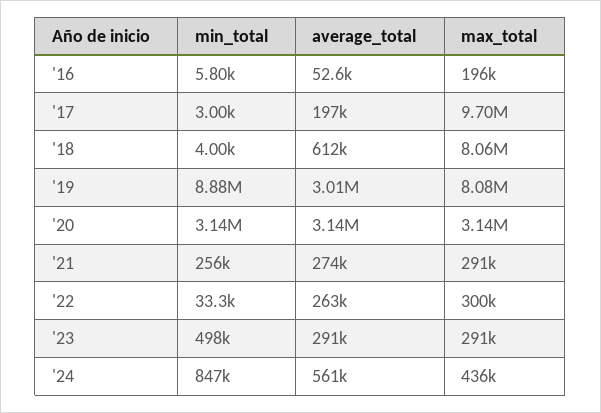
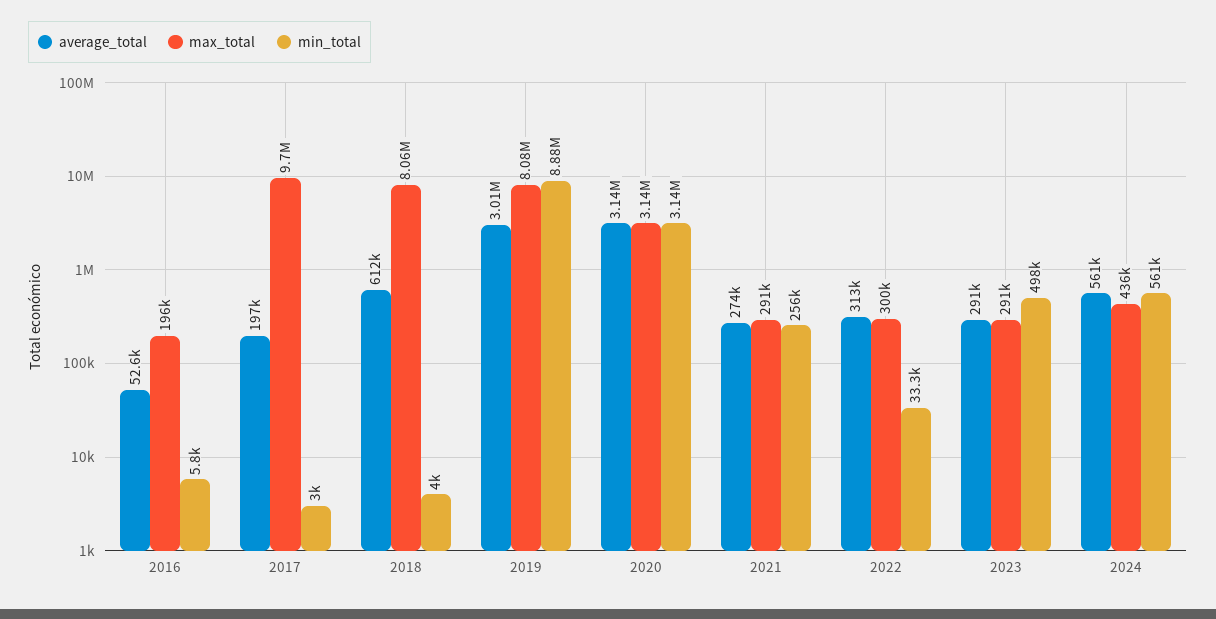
  {
    "min_total": {
      "'16": 5800,
      "'17": 3000,
      "'18": 4000,
      "'19": 8880000,
      "'20": 3140000,
      "'21": 256000,
      "'22": 33300,
      "'23": 498000,
-     "'24": 847000
+     "'24": 561000
    },
    "average_total": {
      "'16": 52600,
      "'17": 197000,
      "'18": 612000,
      "'19": 3010000,
      "'20": 3140000,
      "'21": 274000,
-     "'22": 263000,
+     "'22": 313000,
      "'23": 291000,
      "'24": 561000
    },
    "max_total": {
      "'16": 196000,
      "'17": 9700000,
      "'18": 8060000,
      "'19": 8080000,
      "'20": 3140000,
      "'21": 291000,
      "'22": 300000,
      "'23": 291000,
      "'24": 436000
    }
  }

